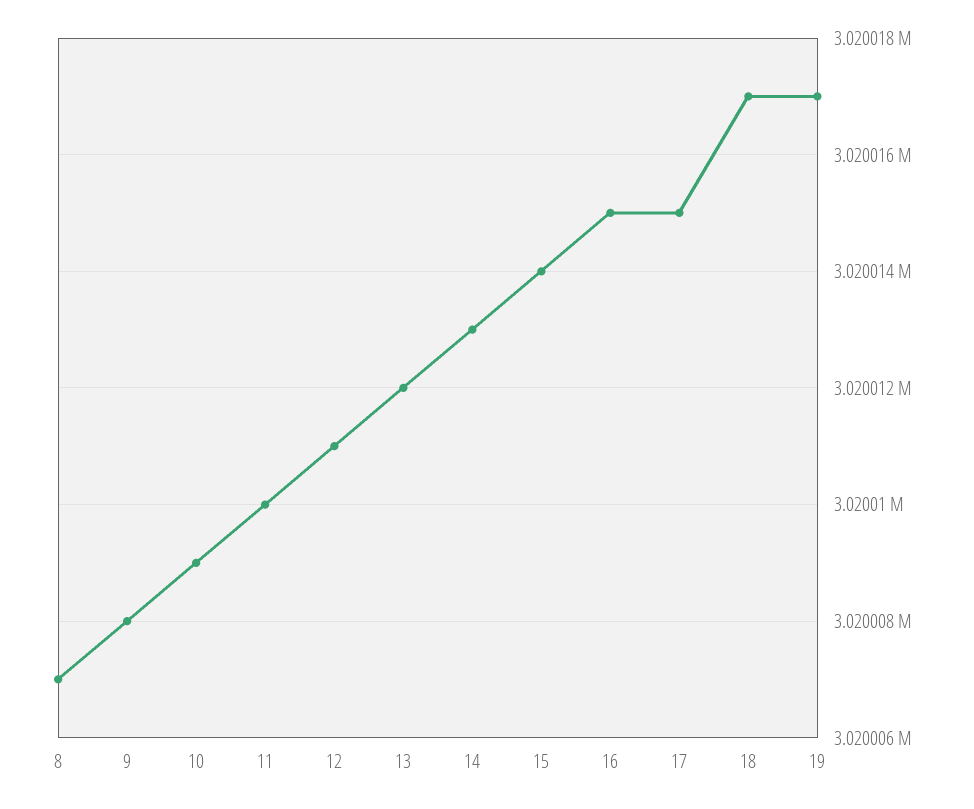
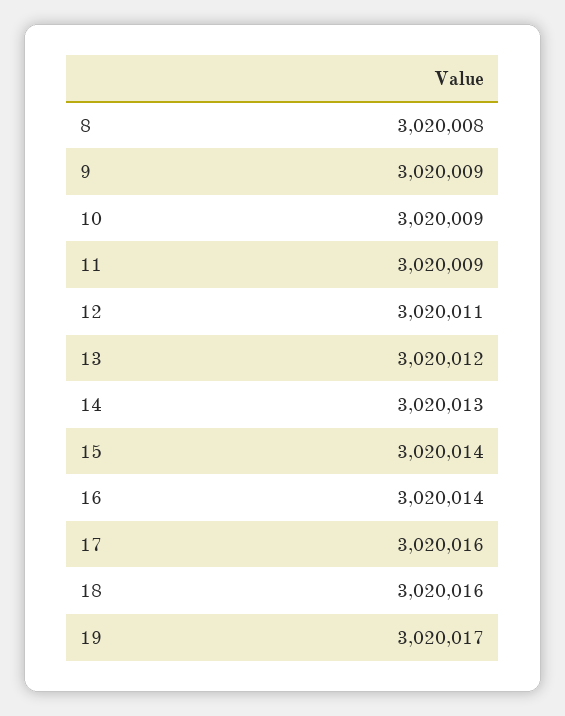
  {
-   "8": 3020007,
+   "8": 3020008,
-   "9": 3020008,
+   "9": 3020009,
    "10": 3020009,
-   "11": 3020010,
+   "11": 3020009,
    "12": 3020011,
    "13": 3020012,
    "14": 3020013,
    "15": 3020014,
-   "16": 3020015,
+   "16": 3020014,
-   "17": 3020015,
+   "17": 3020016,
-   "18": 3020017,
+   "18": 3020016,
    "19": 3020017
  }

